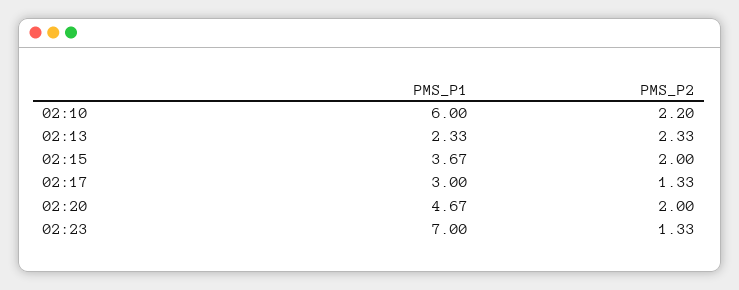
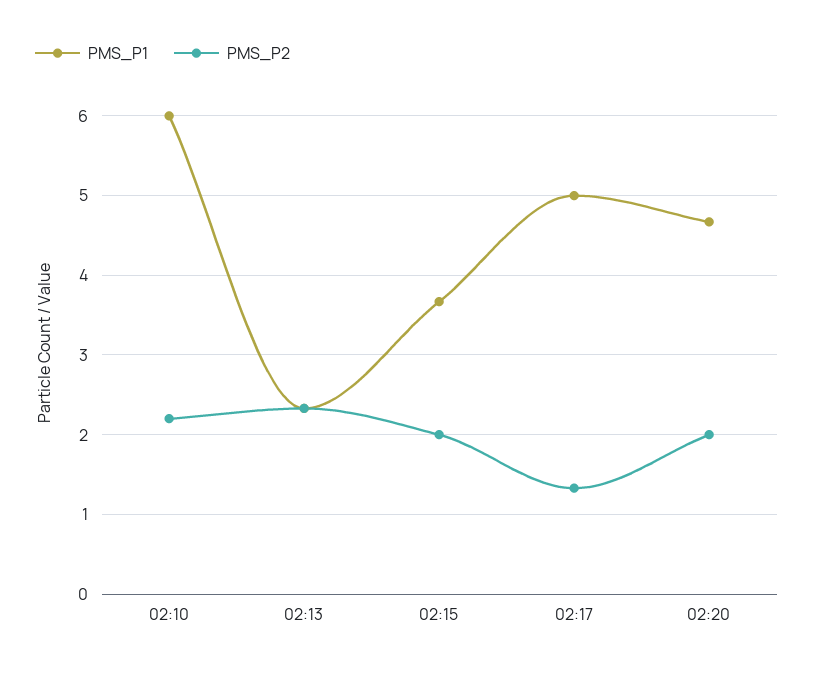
  {
    "PMS_P1": {
      "02:10": 6,
      "02:13": 2.33,
      "02:15": 3.67,
-     "02:17": 3,
+     "02:17": 5,
-     "02:20": 4.67,
+     "02:20": 4.67
-     "02:23": 7
    },
    "PMS_P2": {
      "02:10": 2.2,
      "02:13": 2.33,
      "02:15": 2,
      "02:17": 1.33,
-     "02:20": 2,
+     "02:20": 2
-     "02:23": 1.33
    }
  }

